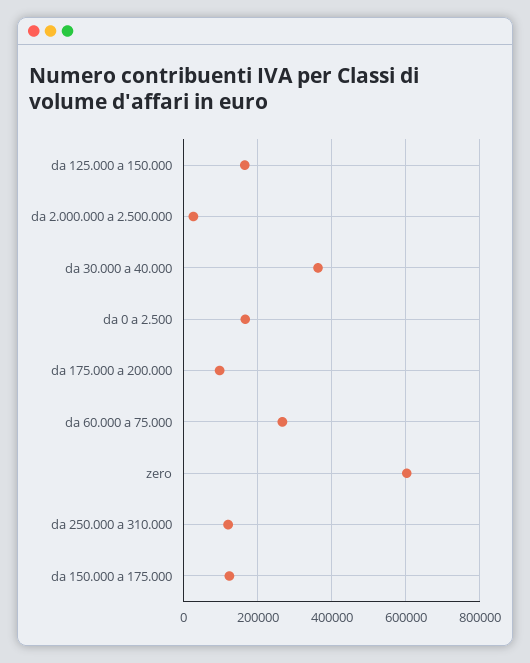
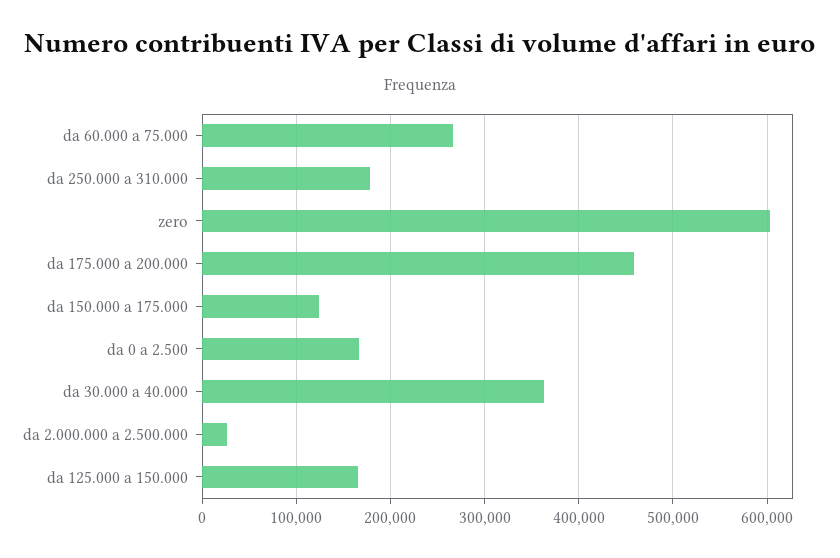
  {
    "da 125.000 a 150.000": 170000,
    "da 2.000.000 a 2.500.000": 30000,
    "da 30.000 a 40.000": 360000,
    "da 0 a 2.500": 170000,
-   "da 175.000 a 200.000": 100000,
+   "da 175.000 a 200.000": 460000,
    "da 60.000 a 75.000": 270000,
    "zero": 600000,
-   "da 250.000 a 310.000": 120000,
+   "da 250.000 a 310.000": 180000,
    "da 150.000 a 175.000": 120000
  }

